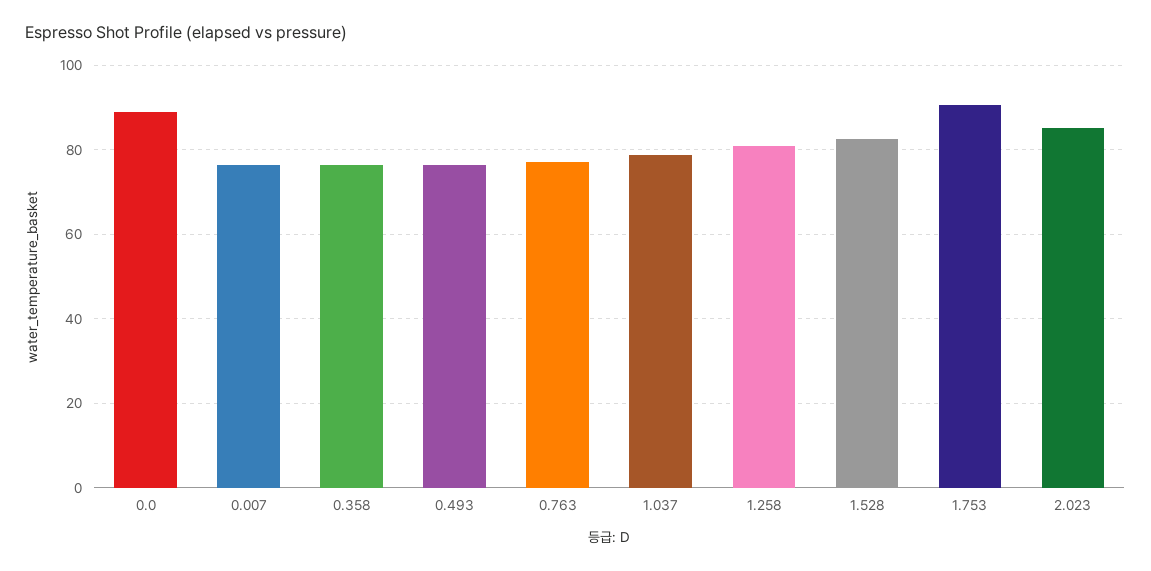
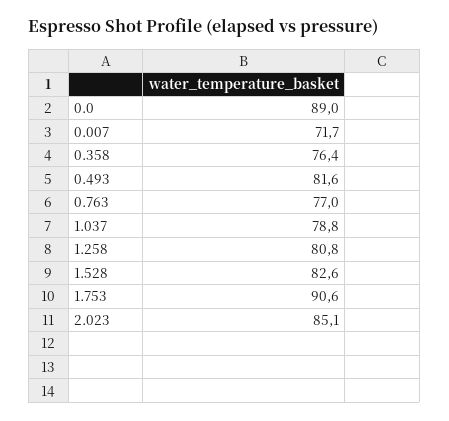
  {
    "0.0": 89,
-   "0.007": 76,
+   "0.007": 71.7,
    "0.358": 76.4,
-   "0.493": 76,
+   "0.493": 81.6,
    "0.763": 77,
    "1.037": 78.8,
    "1.258": 80.8,
    "1.528": 82.6,
    "1.753": 90.6,
    "2.023": 85.1
  }

